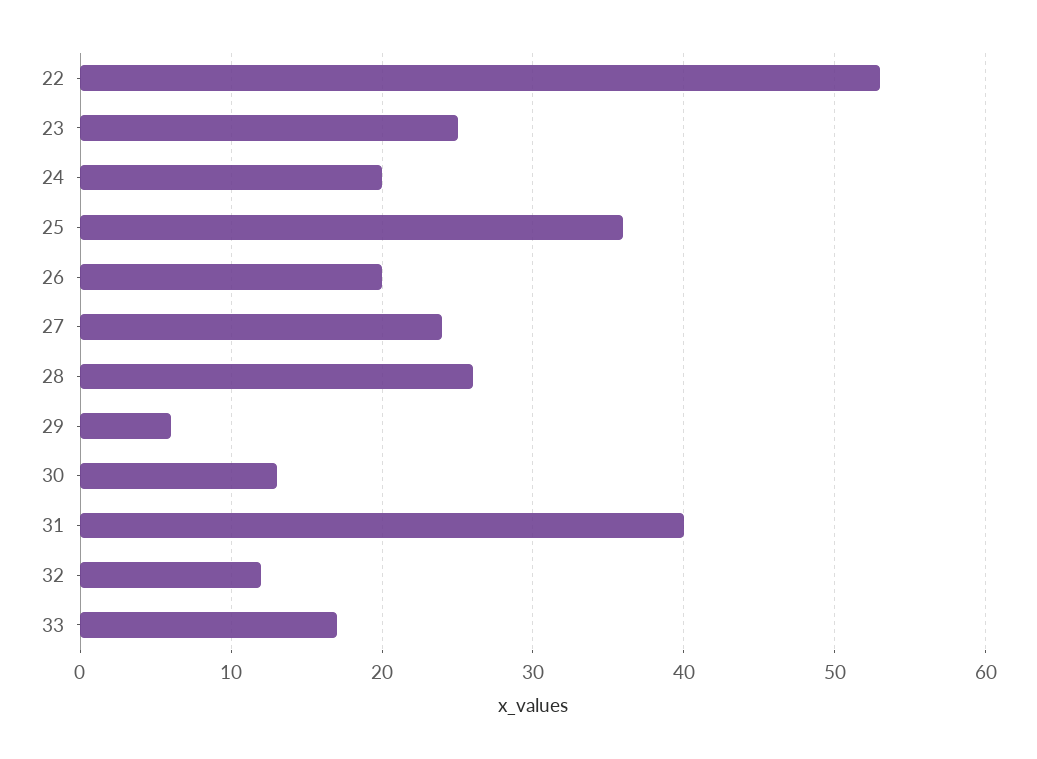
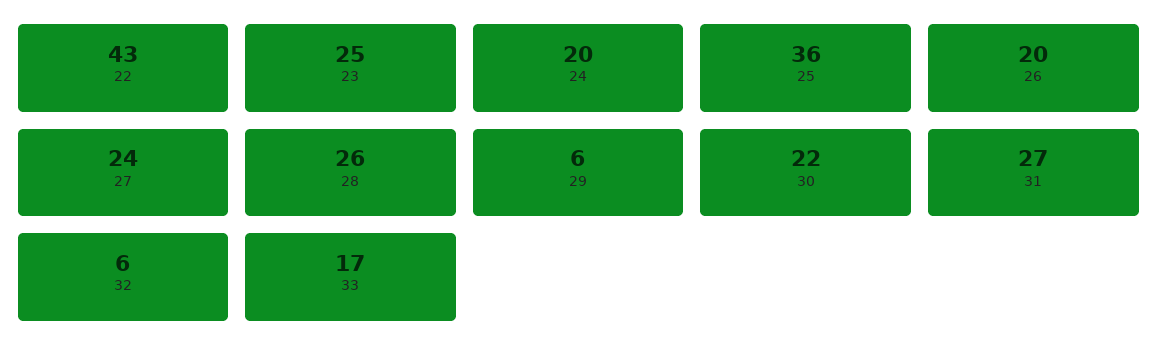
  {
-   "22": 53,
+   "22": 43,
    "23": 25,
    "24": 20,
    "25": 36,
    "26": 20,
    "27": 24,
    "28": 26,
    "29": 6,
-   "30": 13,
+   "30": 22,
-   "31": 40,
+   "31": 27,
-   "32": 12,
+   "32": 6,
    "33": 17
  }

